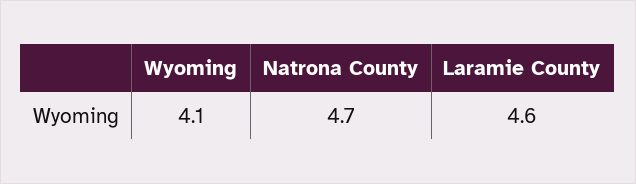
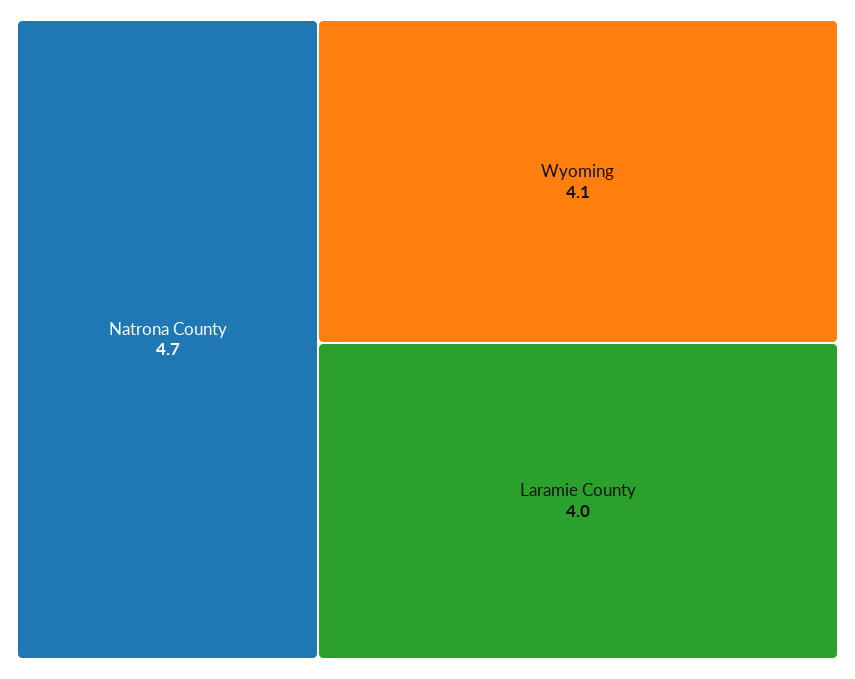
  {
    "Wyoming": 4.1,
    "Natrona County": 4.7,
-   "Laramie County": 4.6
+   "Laramie County": 4
  }

